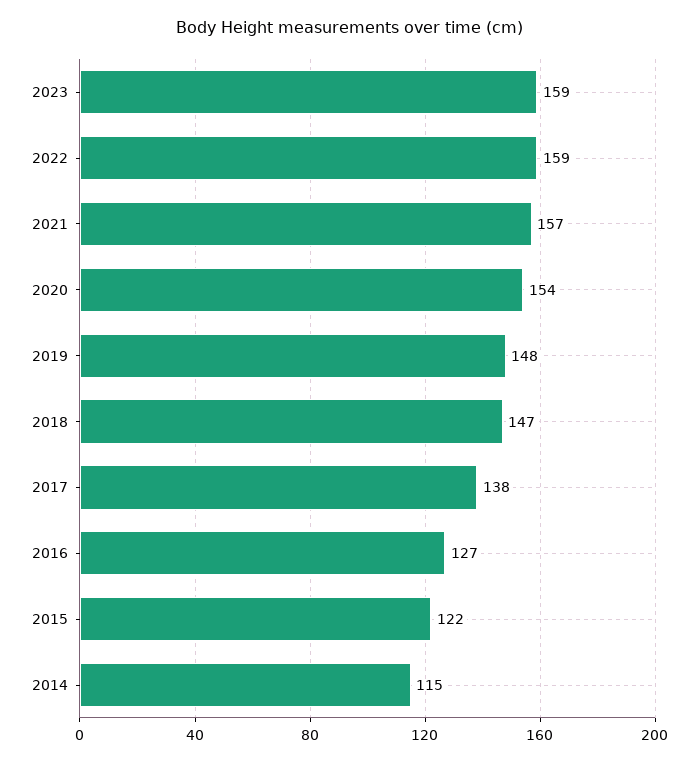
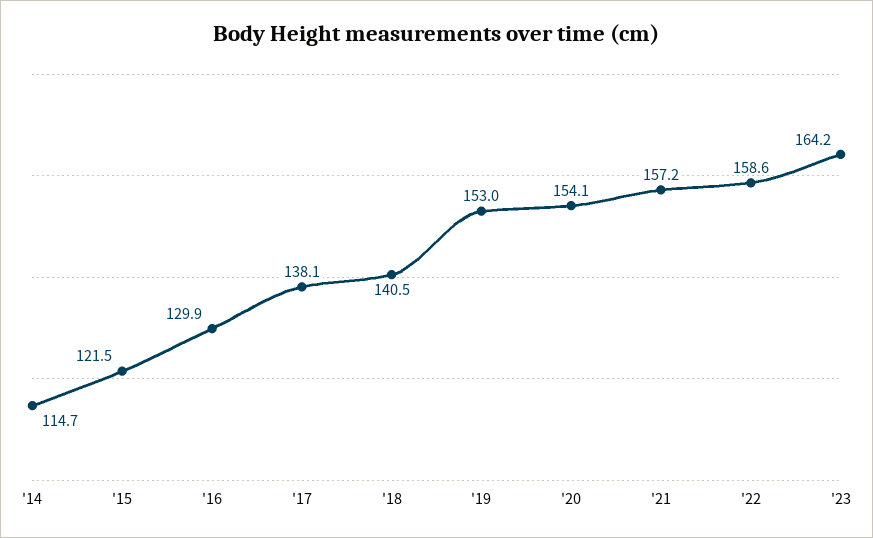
  {
-   "2023": 159,
+   "2023": 164.2,
    "2022": 158.6,
    "2021": 157.2,
    "2020": 154.1,
-   "2019": 148,
+   "2019": 153,
-   "2018": 147,
+   "2018": 140.5,
    "2017": 138.1,
-   "2016": 127,
+   "2016": 129.9,
    "2015": 121.5,
    "2014": 114.7
  }

